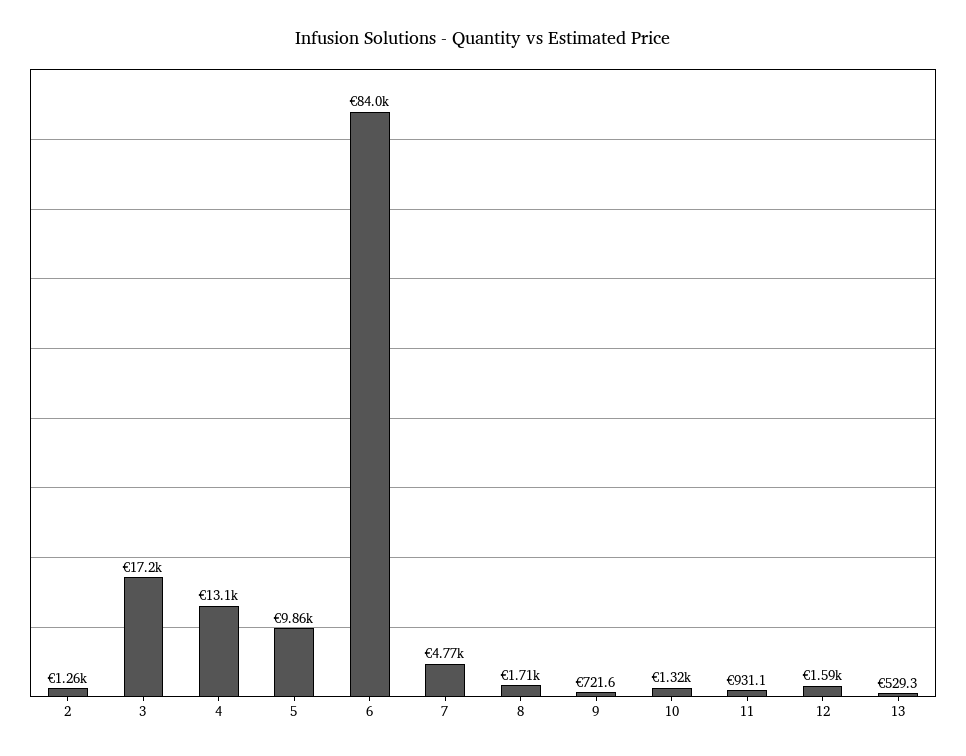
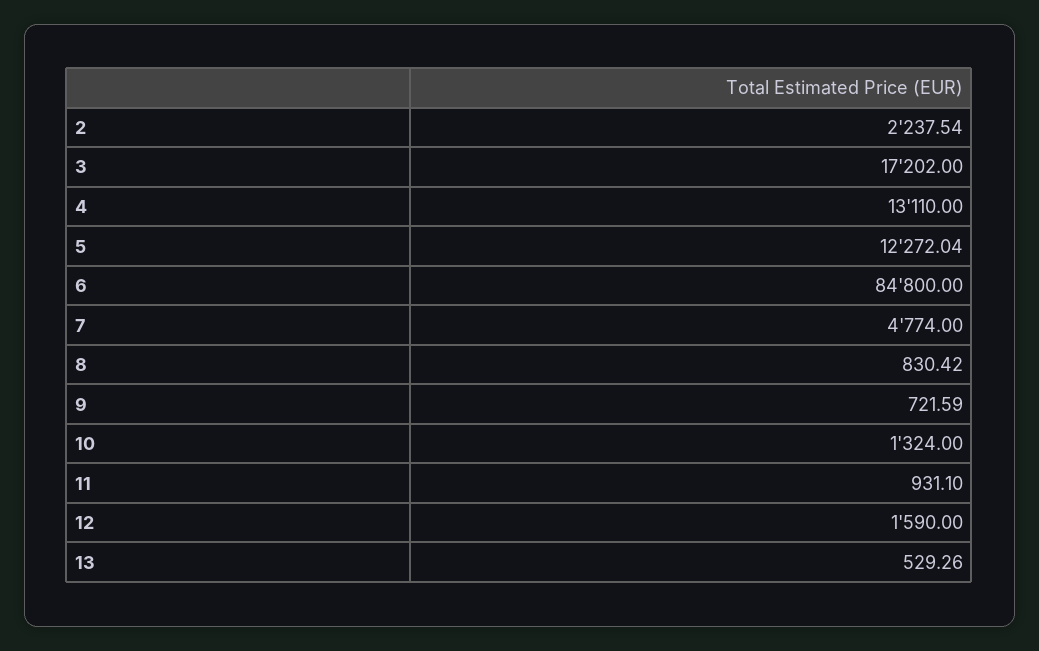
  {
-   "2": 1260,
+   "2": 2237.54,
    "3": 17202,
    "4": 13110,
-   "5": 9860,
+   "5": 12272.04,
-   "6": 84000,
+   "6": 84800,
    "7": 4774,
-   "8": 1710,
+   "8": 830.42,
    "9": 721.59,
    "10": 1324,
    "11": 931.1,
    "12": 1590,
    "13": 529.26
  }

